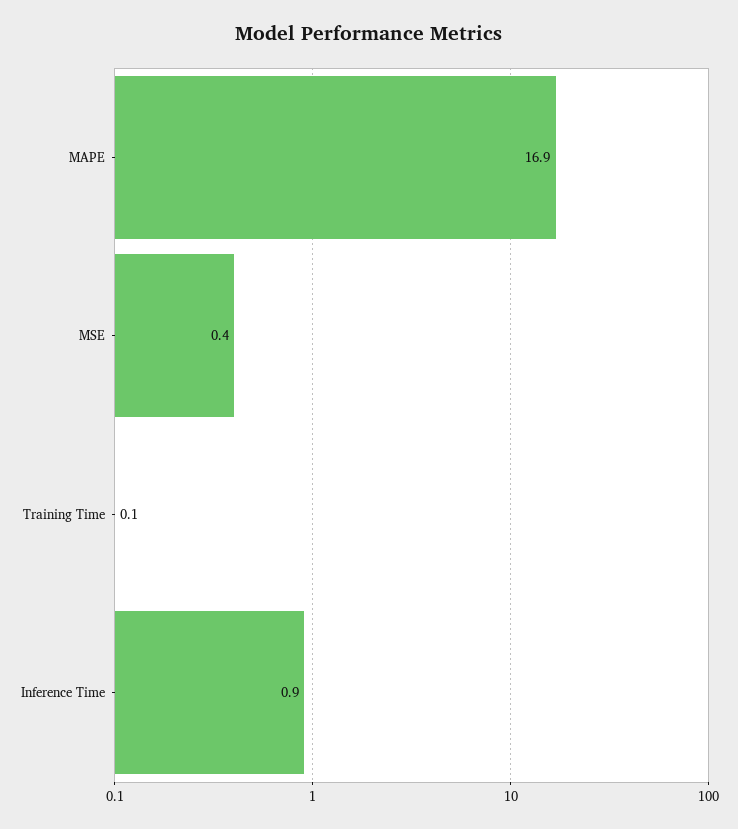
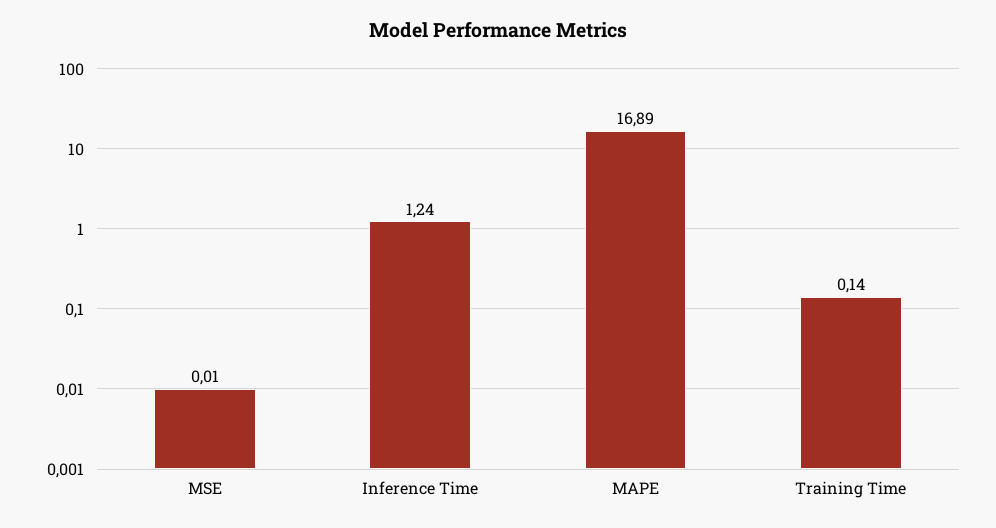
  {
    "MAPE": 16.89,
-   "MSE": 0.4,
+   "MSE": 0.01,
    "Training Time": 0.14,
-   "Inference Time": 0.9
+   "Inference Time": 1.24
  }

